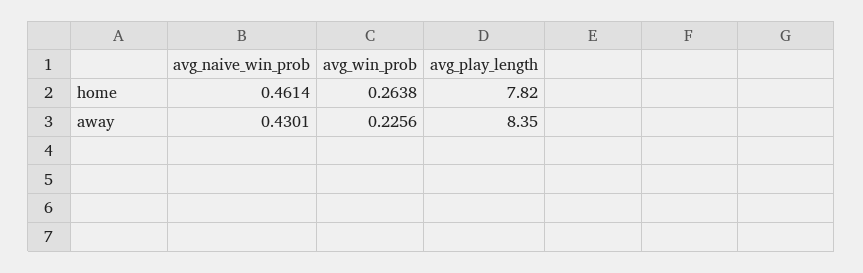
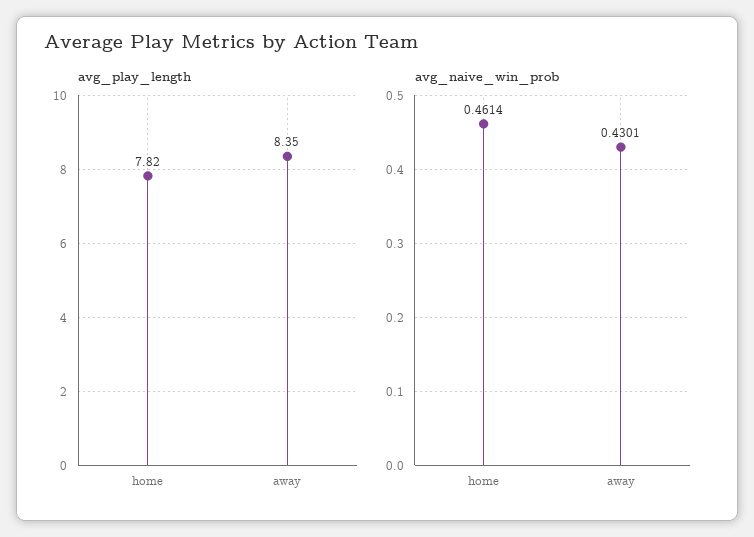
  {
    "avg_naive_win_prob": {
      "home": 0.4614,
      "away": 0.4301
    },
-   "avg_win_prob": {
-     "home": 0.2638,
-     "away": 0.2256
-   },
    "avg_play_length": {
      "home": 7.82,
      "away": 8.35
    }
  }

